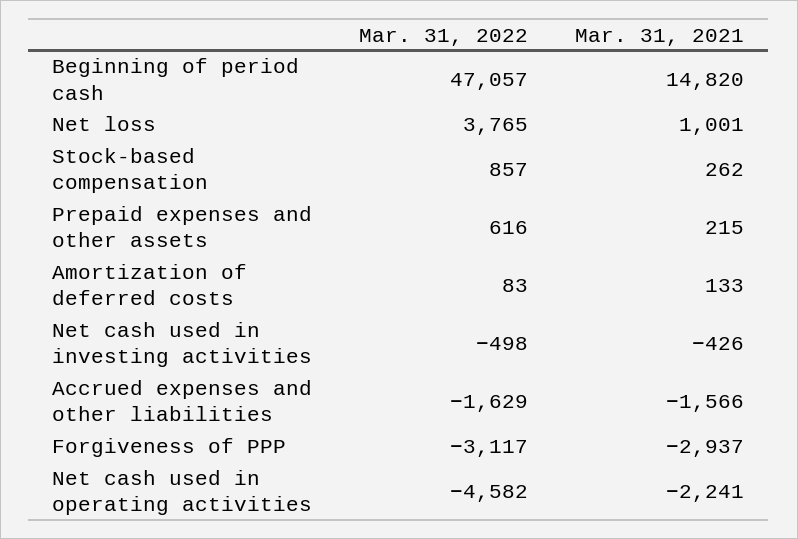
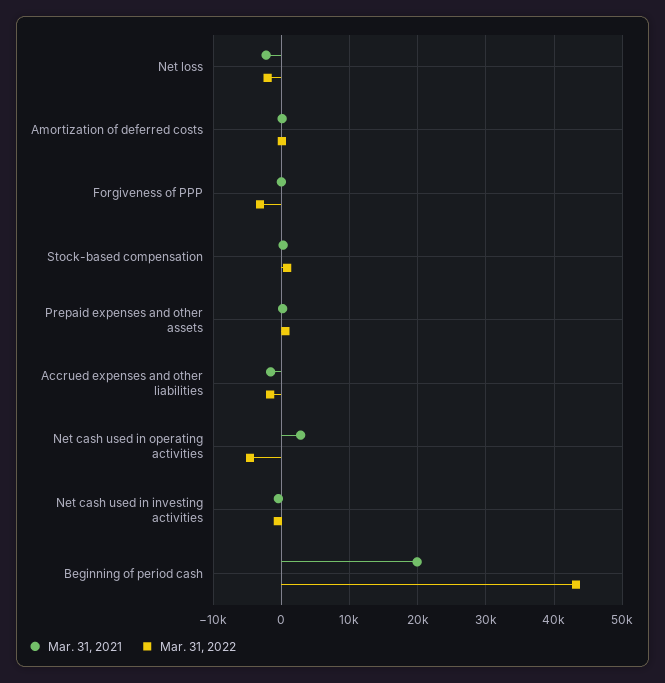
  {
    "Mar. 31, 2022": {
-     "Beginning of period cash": 47057,
+     "Beginning of period cash": 43000,
-     "Net loss": 3765,
+     "Net loss": -2000,
      "Stock-based compensation": 857,
      "Prepaid expenses and other assets": 616,
      "Amortization of deferred costs": 83,
      "Net cash used in investing activities": -498,
      "Accrued expenses and other liabilities": -1629,
      "Forgiveness of PPP": -3117,
      "Net cash used in operating activities": -4582
    },
    "Mar. 31, 2021": {
-     "Beginning of period cash": 14820,
+     "Beginning of period cash": 20000,
-     "Net loss": 1001,
+     "Net loss": -2000,
      "Stock-based compensation": 262,
      "Prepaid expenses and other assets": 215,
      "Amortization of deferred costs": 133,
      "Net cash used in investing activities": -426,
      "Accrued expenses and other liabilities": -1566,
-     "Forgiveness of PPP": -2937,
+     "Forgiveness of PPP": 0,
-     "Net cash used in operating activities": -2241
+     "Net cash used in operating activities": 3000
    }
  }

